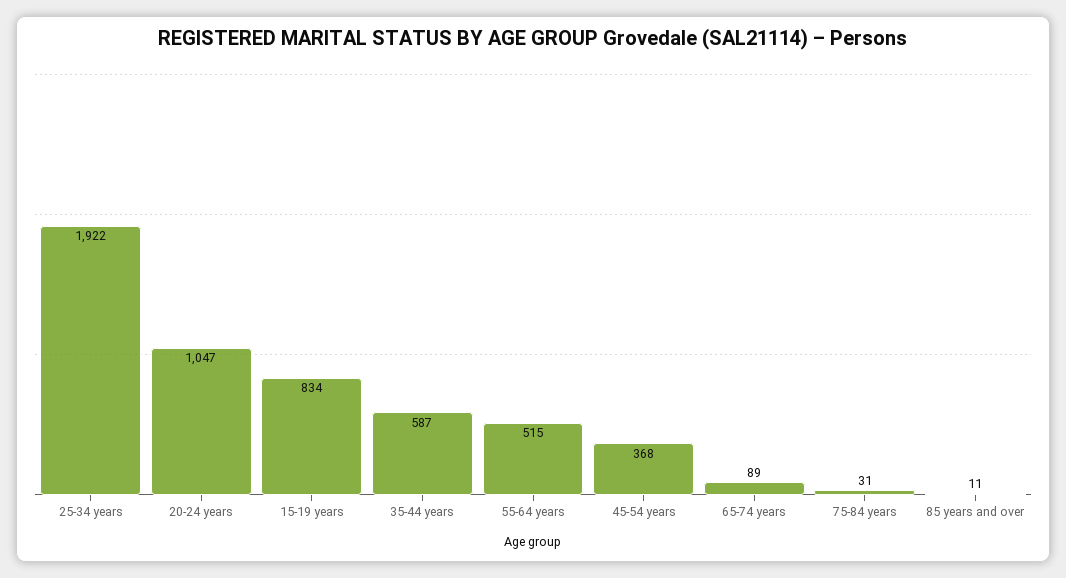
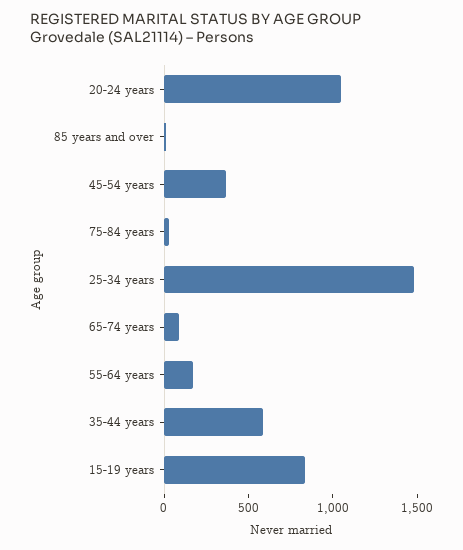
  {
-   "25-34 years": 1922,
+   "25-34 years": 1500,
    "20-24 years": 1047,
    "15-19 years": 834,
    "35-44 years": 587,
-   "55-64 years": 515,
+   "55-64 years": 200,
    "45-54 years": 368,
    "65-74 years": 89,
    "75-84 years": 31,
    "85 years and over": 11
  }

